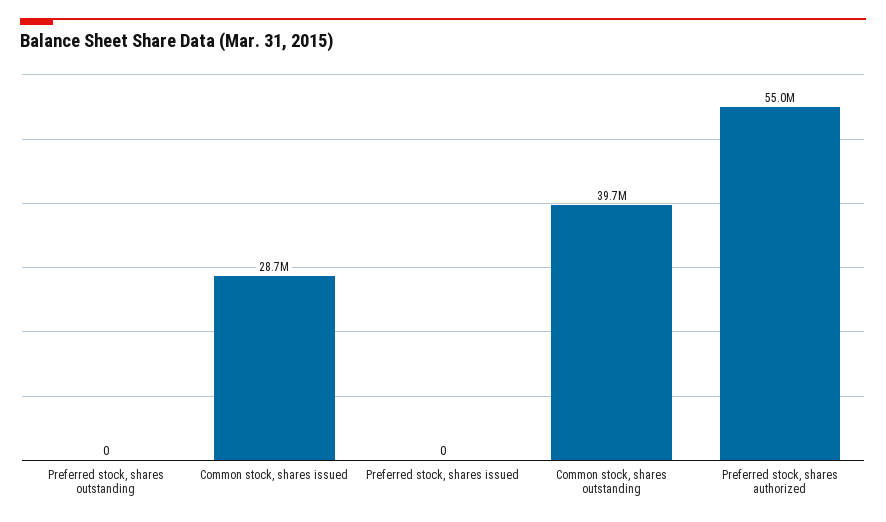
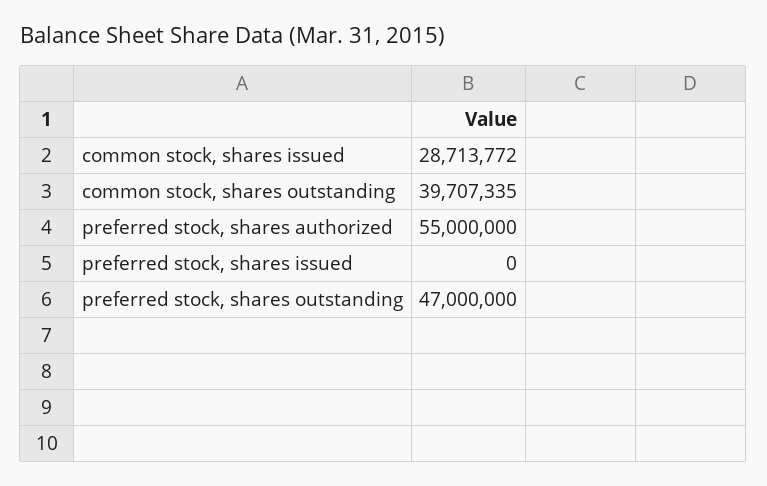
  {
-   "Preferred stock, shares outstanding": 0,
+   "Preferred stock, shares outstanding": 47000000,
    "Common stock, shares issued": 28713772,
    "Preferred stock, shares issued": 0,
    "Common stock, shares outstanding": 39707335,
    "Preferred stock, shares authorized": 55000000
  }

